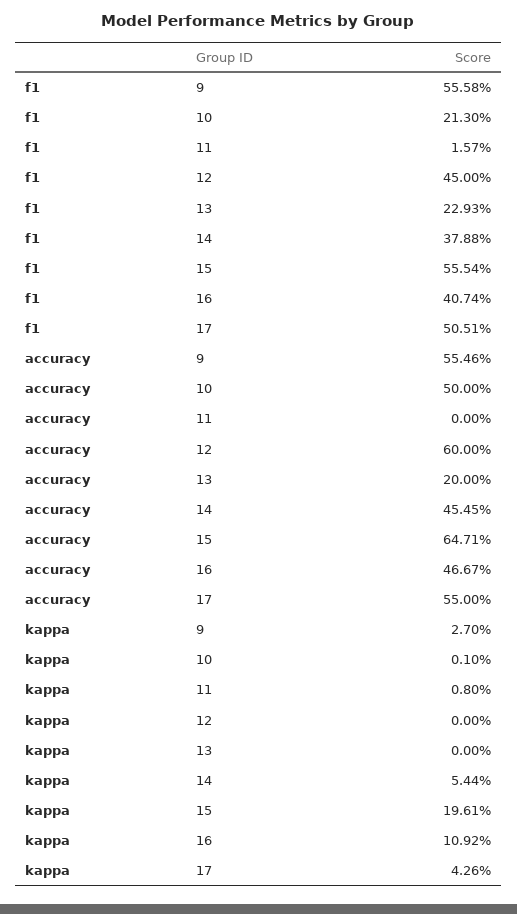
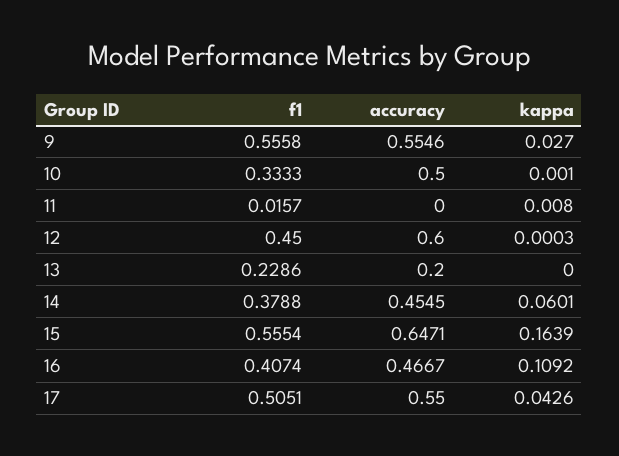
  {
    "f1": {
      "9": 0.5558,
-     "10": 0.213,
+     "10": 0.3333,
      "11": 0.0157,
      "12": 0.45,
-     "13": 0.2293,
+     "13": 0.2286,
      "14": 0.3788,
      "15": 0.5554,
      "16": 0.4074,
      "17": 0.5051
    },
    "accuracy": {
      "9": 0.5546,
      "10": 0.5,
      "11": 0,
      "12": 0.6,
      "13": 0.2,
      "14": 0.4545,
      "15": 0.6471,
      "16": 0.4667,
      "17": 0.55
    },
    "kappa": {
      "9": 0.027,
      "10": 0.001,
      "11": 0.008,
-     "12": 0,
+     "12": 0.0003,
      "13": 0,
-     "14": 0.0544,
+     "14": 0.0601,
-     "15": 0.1961,
+     "15": 0.1639,
      "16": 0.1092,
      "17": 0.0426
    }
  }

